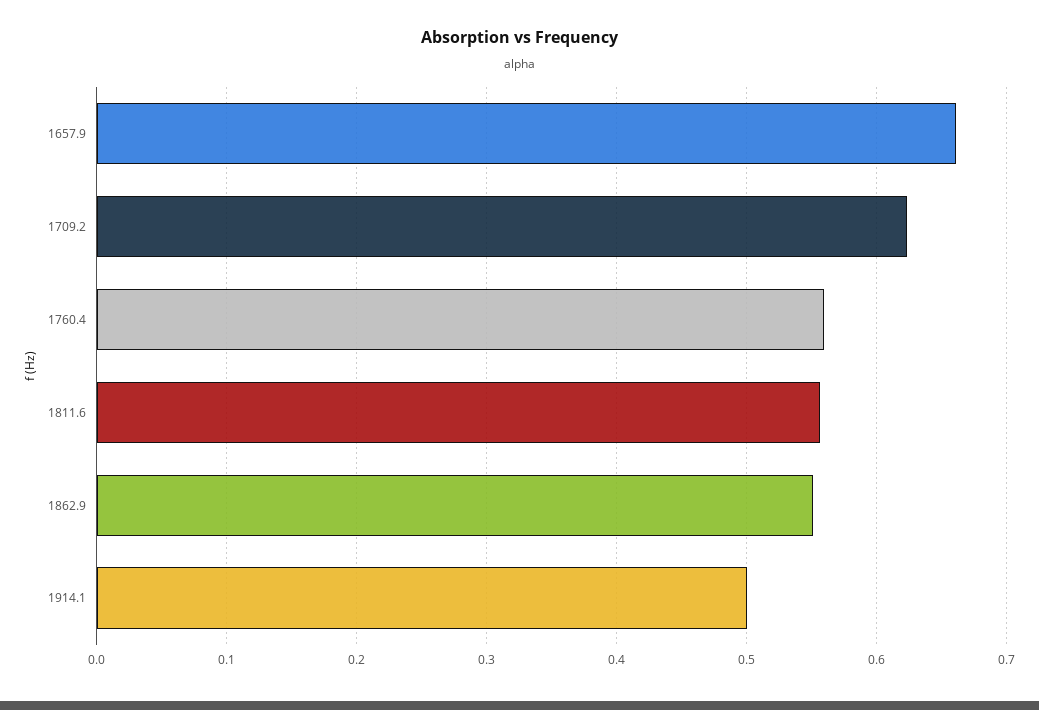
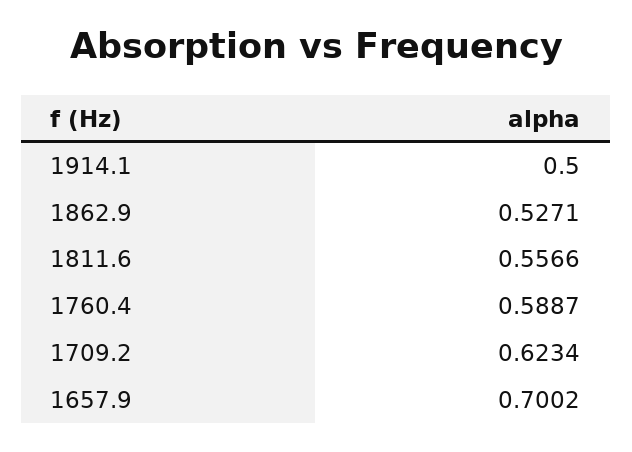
  {
-   "1657.9": 0.66,
+   "1657.9": 0.7002,
    "1709.2": 0.6234,
-   "1760.4": 0.56,
+   "1760.4": 0.5887,
    "1811.6": 0.5566,
-   "1862.9": 0.55,
+   "1862.9": 0.5271,
    "1914.1": 0.5
  }

